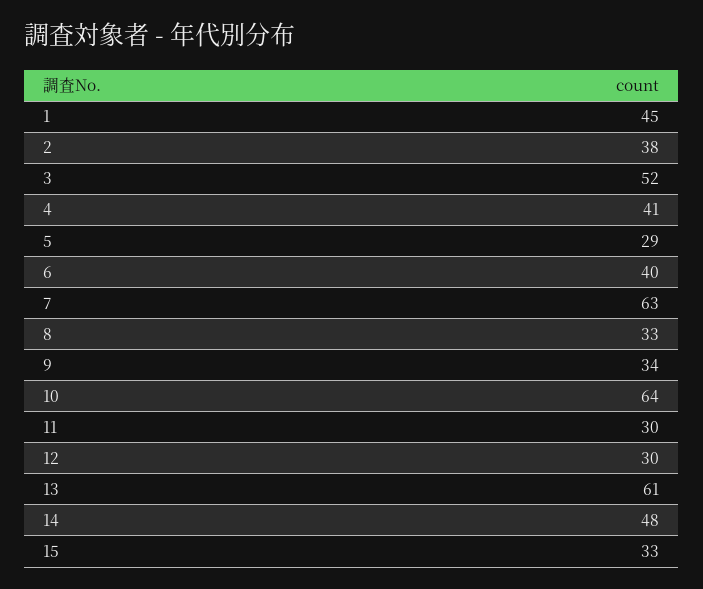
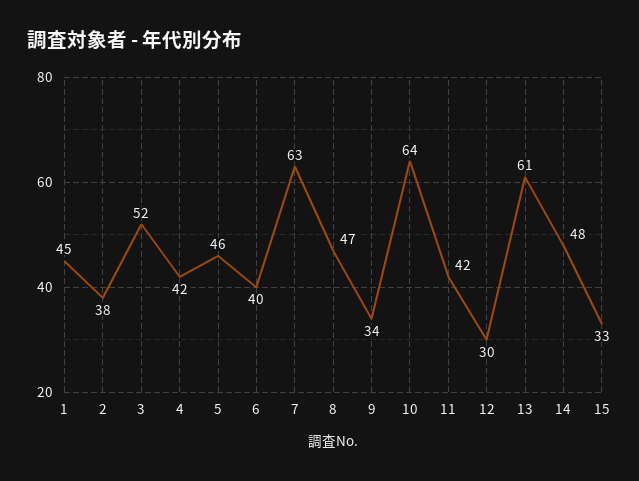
  {
    "1": 45,
    "2": 38,
    "3": 52,
-   "4": 41,
+   "4": 42,
-   "5": 29,
+   "5": 46,
    "6": 40,
    "7": 63,
-   "8": 33,
+   "8": 47,
    "9": 34,
    "10": 64,
-   "11": 30,
+   "11": 42,
    "12": 30,
    "13": 61,
    "14": 48,
    "15": 33
  }

